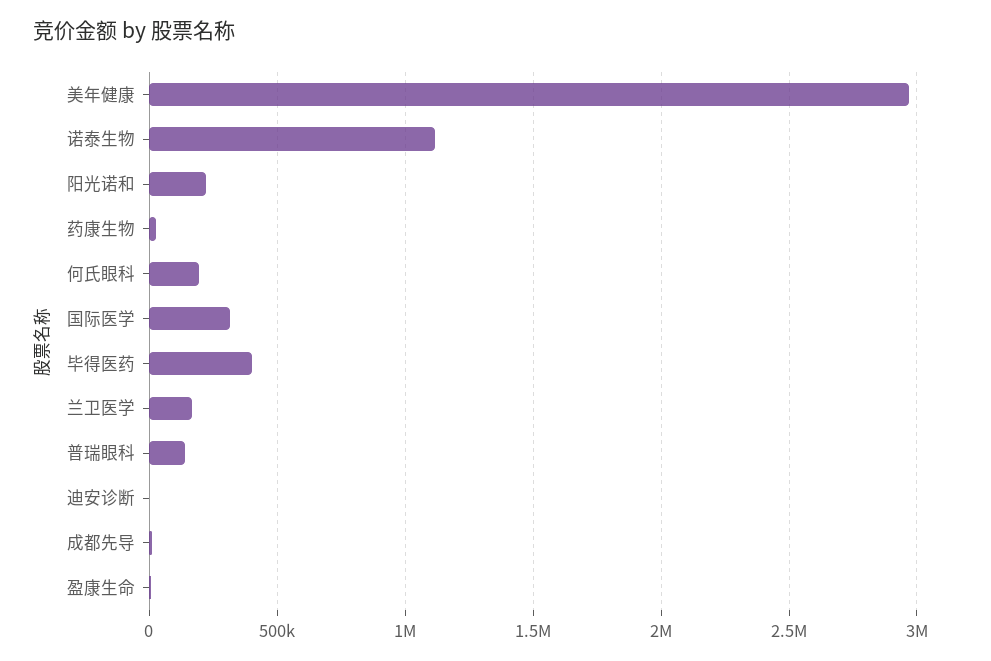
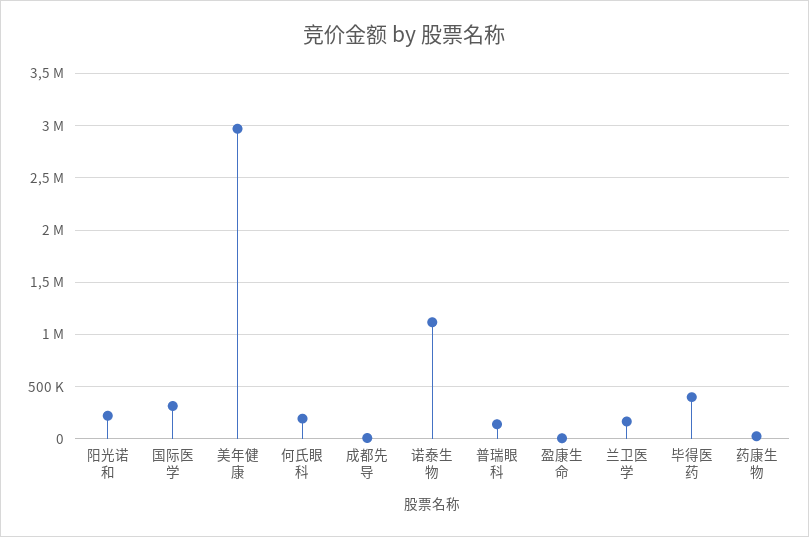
  {
    "美年健康": 2950000,
    "诺泰生物": 1100000,
    "阳光诺和": 200000,
    "药康生物": 50000,
    "何氏眼科": 200000,
    "国际医学": 300000,
    "毕得医药": 400000,
    "兰卫医学": 150000,
    "普瑞眼科": 150000,
-   "迪安诊断": 0,
    "成都先导": 0,
    "盈康生命": 0
  }

